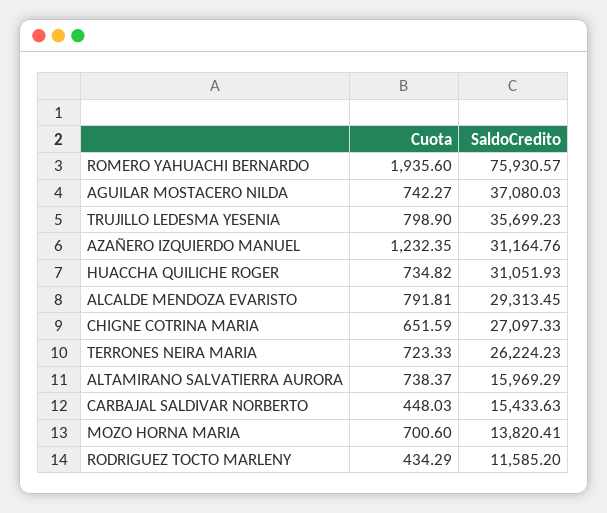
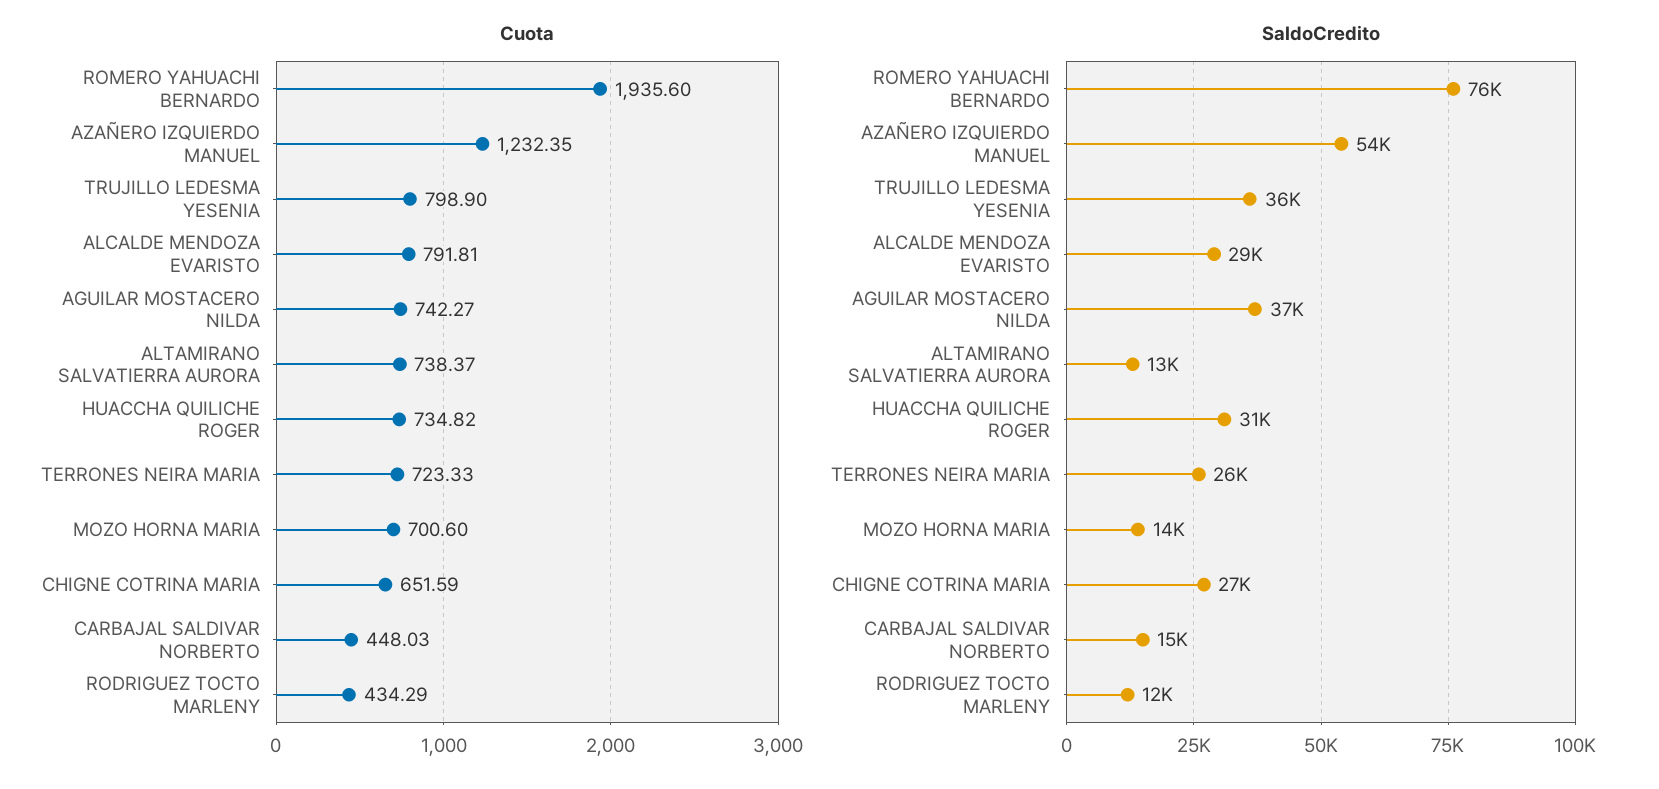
  {
    "Cuota": {
      "ROMERO YAHUACHI BERNARDO": 1935.6,
      "AGUILAR MOSTACERO NILDA": 742.27,
      "TRUJILLO LEDESMA YESENIA": 798.9,
      "AZAÑERO IZQUIERDO MANUEL": 1232.35,
      "HUACCHA QUILICHE ROGER": 734.82,
      "ALCALDE MENDOZA EVARISTO": 791.81,
      "CHIGNE COTRINA MARIA": 651.59,
      "TERRONES NEIRA MARIA": 723.33,
      "ALTAMIRANO SALVATIERRA AURORA": 738.37,
      "CARBAJAL SALDIVAR NORBERTO": 448.03,
      "MOZO HORNA MARIA": 700.6,
      "RODRIGUEZ TOCTO MARLENY": 434.29
    },
    "SaldoCredito": {
      "ROMERO YAHUACHI BERNARDO": 75930.57,
      "AGUILAR MOSTACERO NILDA": 37080.03,
      "TRUJILLO LEDESMA YESENIA": 35699.23,
-     "AZAÑERO IZQUIERDO MANUEL": 31164.76,
+     "AZAÑERO IZQUIERDO MANUEL": 54000,
      "HUACCHA QUILICHE ROGER": 31051.93,
      "ALCALDE MENDOZA EVARISTO": 29313.45,
      "CHIGNE COTRINA MARIA": 27097.33,
      "TERRONES NEIRA MARIA": 26224.23,
-     "ALTAMIRANO SALVATIERRA AURORA": 15969.29,
+     "ALTAMIRANO SALVATIERRA AURORA": 13000,
      "CARBAJAL SALDIVAR NORBERTO": 15433.63,
      "MOZO HORNA MARIA": 13820.41,
      "RODRIGUEZ TOCTO MARLENY": 11585.2
    }
  }

